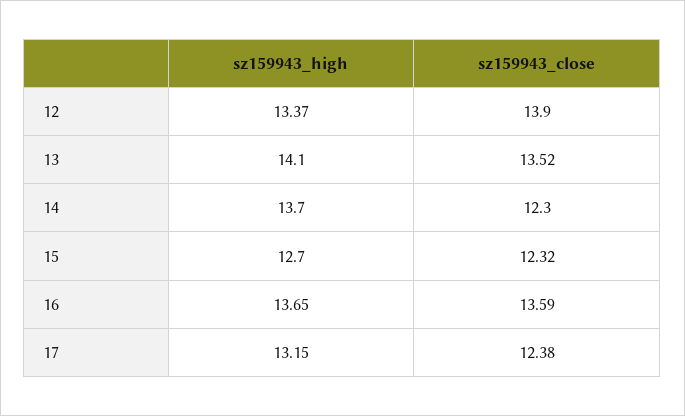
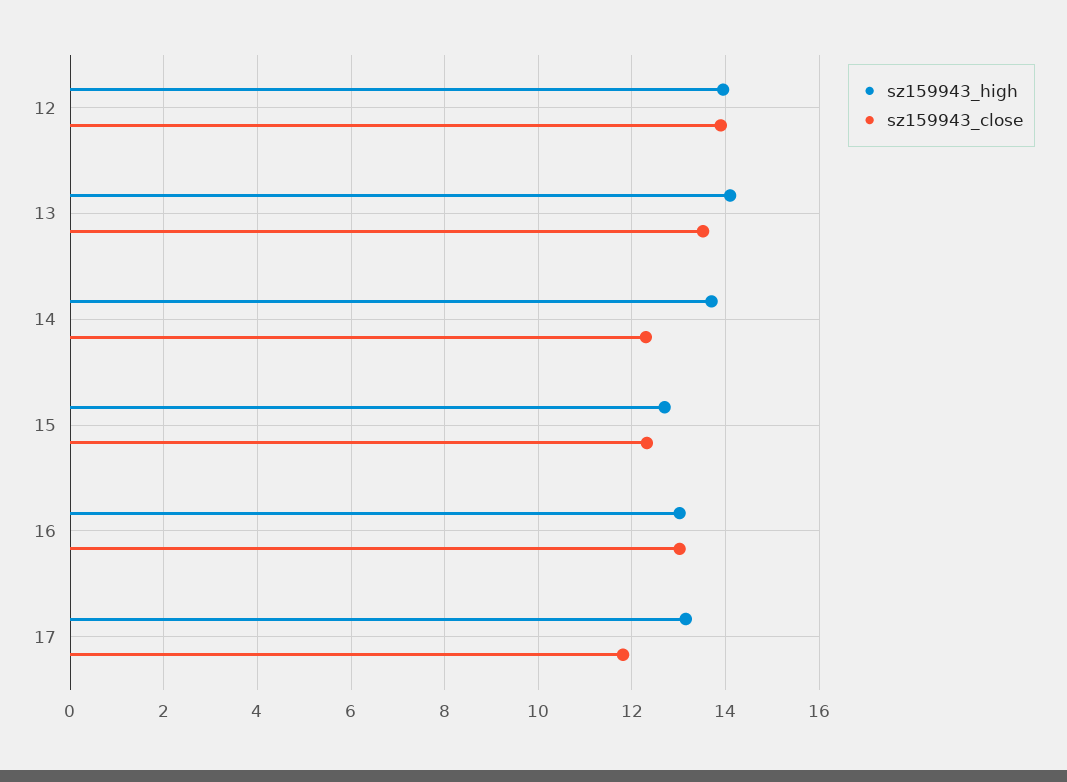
  {
    "sz159943_high": {
-     "12": 13.37,
+     "12": 14,
      "13": 14.1,
      "14": 13.7,
      "15": 12.7,
-     "16": 13.65,
+     "16": 13,
      "17": 13.15
    },
    "sz159943_close": {
      "12": 13.9,
      "13": 13.52,
      "14": 12.3,
      "15": 12.32,
-     "16": 13.59,
+     "16": 13,
-     "17": 12.38
+     "17": 11.8
    }
  }

